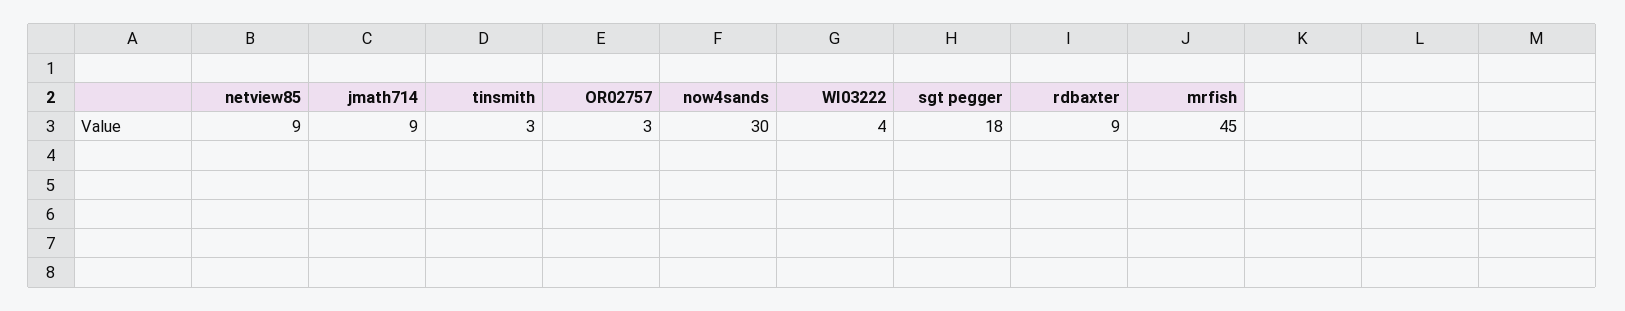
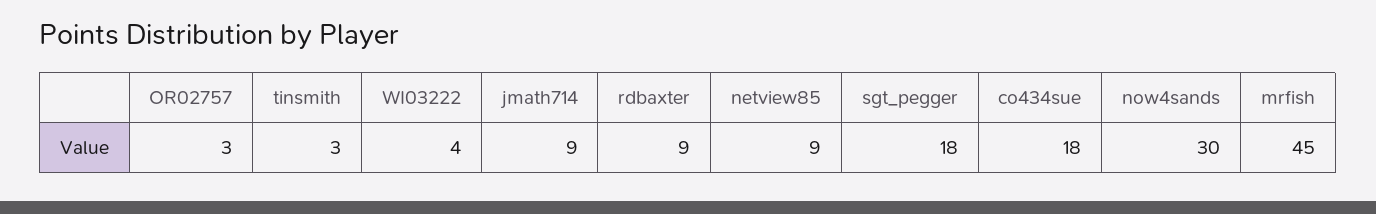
  {
    "netview85": 9,
    "jmath714": 9,
    "tinsmith": 3,
    "OR02757": 3,
    "now4sands": 30,
    "WI03222": 4,
    "sgt pegger": 18,
    "rdbaxter": 9,
-   "mrfish": 45
+   "mrfish": 45,
+   "co434sue": 18
  }

